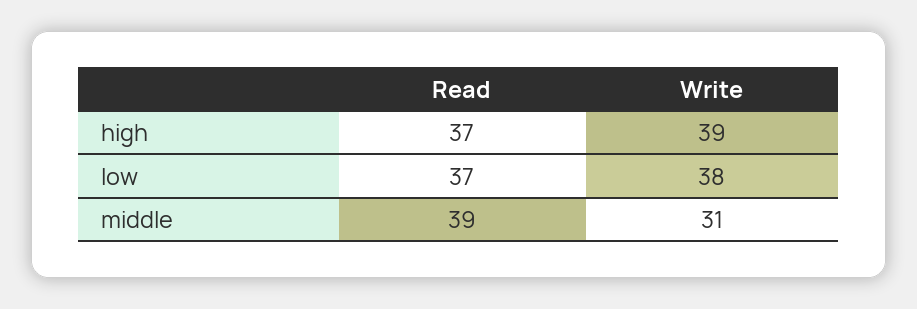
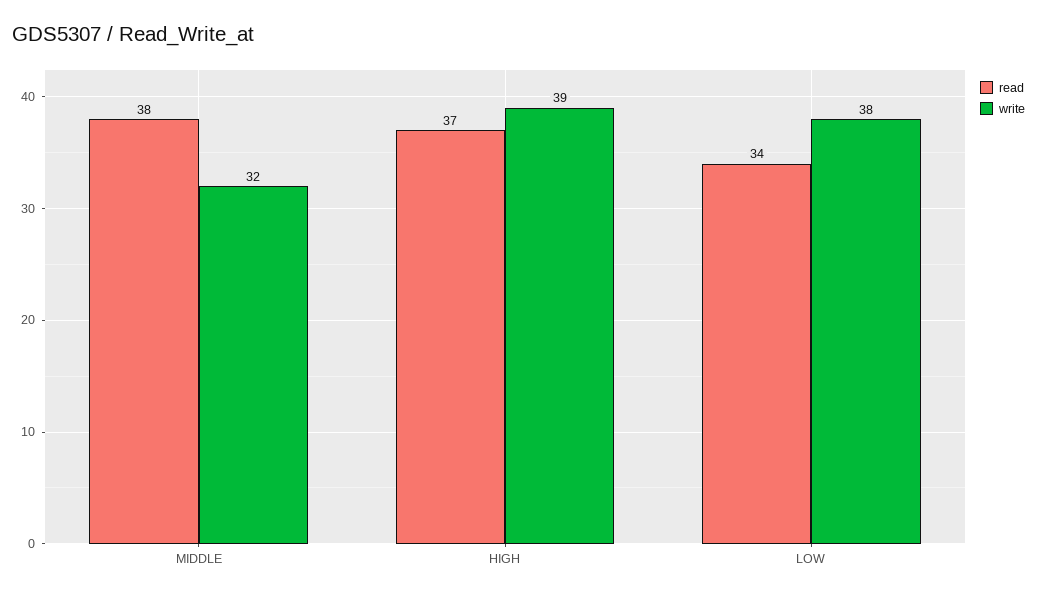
  {
    "Read": {
      "high": 37,
-     "low": 37,
+     "low": 34,
-     "middle": 39
+     "middle": 38
    },
    "Write": {
      "high": 39,
      "low": 38,
-     "middle": 31
+     "middle": 32
    }
  }

